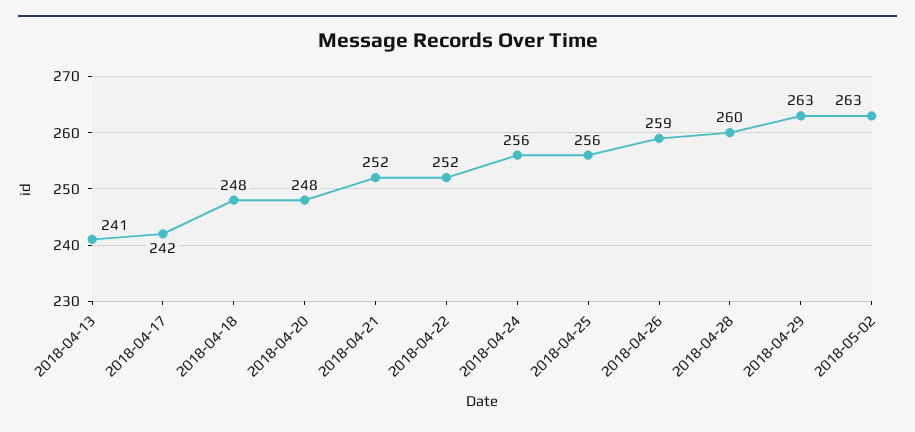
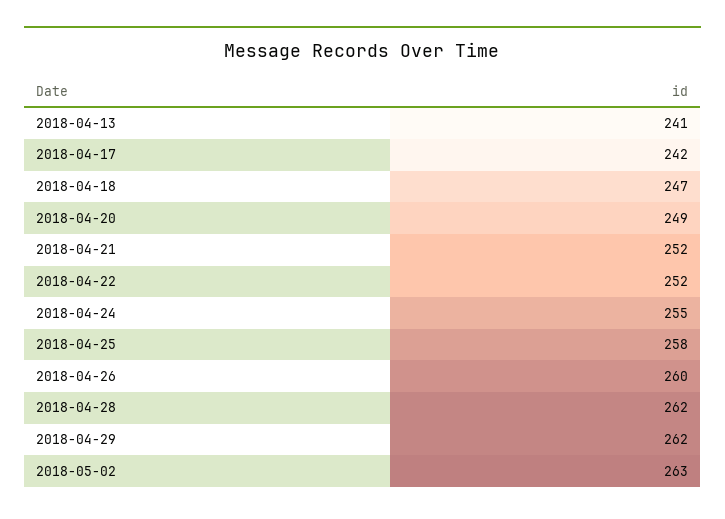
  {
    "2018-04-13": 241,
    "2018-04-17": 242,
-   "2018-04-18": 248,
+   "2018-04-18": 247,
-   "2018-04-20": 248,
+   "2018-04-20": 249,
    "2018-04-21": 252,
    "2018-04-22": 252,
-   "2018-04-24": 256,
+   "2018-04-24": 255,
-   "2018-04-25": 256,
+   "2018-04-25": 258,
-   "2018-04-26": 259,
+   "2018-04-26": 260,
-   "2018-04-28": 260,
+   "2018-04-28": 262,
-   "2018-04-29": 263,
+   "2018-04-29": 262,
    "2018-05-02": 263
  }

